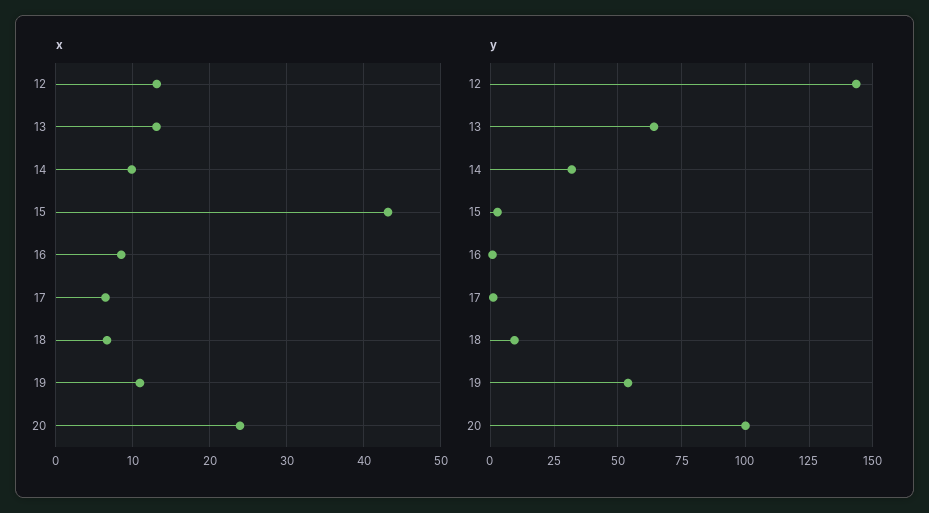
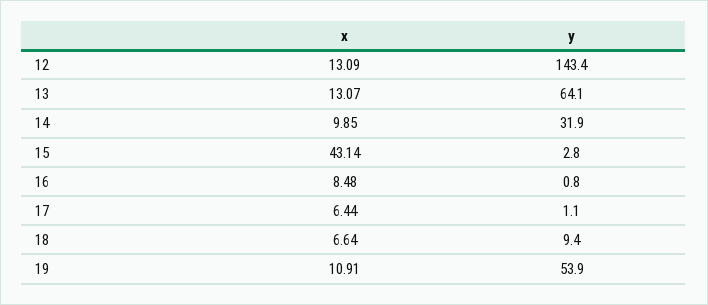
  {
    "x": {
      "12": 13.09,
      "13": 13.07,
      "14": 9.85,
      "15": 43.14,
      "16": 8.48,
      "17": 6.44,
      "18": 6.64,
-     "19": 10.91,
+     "19": 10.91
-     "20": 24
    },
    "y": {
      "12": 143.4,
      "13": 64.1,
      "14": 31.9,
      "15": 2.8,
      "16": 0.8,
      "17": 1.1,
      "18": 9.4,
-     "19": 53.9,
+     "19": 53.9
-     "20": 100
    }
  }

